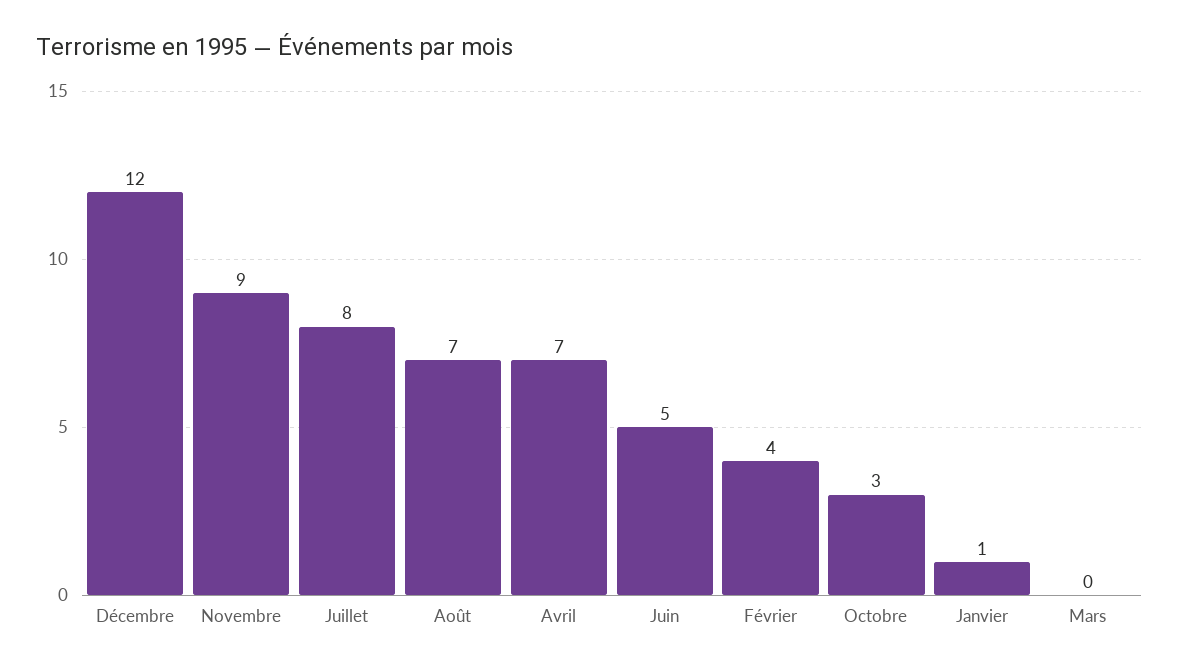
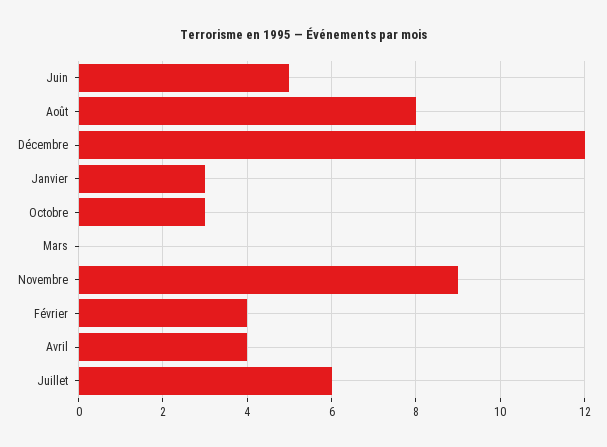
  {
    "Décembre": 12,
    "Novembre": 9,
-   "Juillet": 8,
+   "Juillet": 6,
-   "Août": 7,
+   "Août": 8,
-   "Avril": 7,
+   "Avril": 4,
    "Juin": 5,
    "Février": 4,
    "Octobre": 3,
-   "Janvier": 1,
+   "Janvier": 3,
    "Mars": 0
  }

